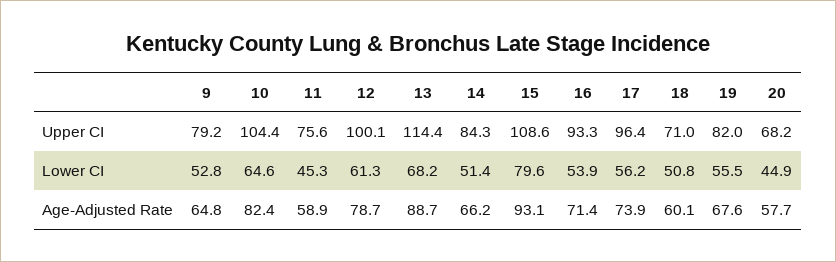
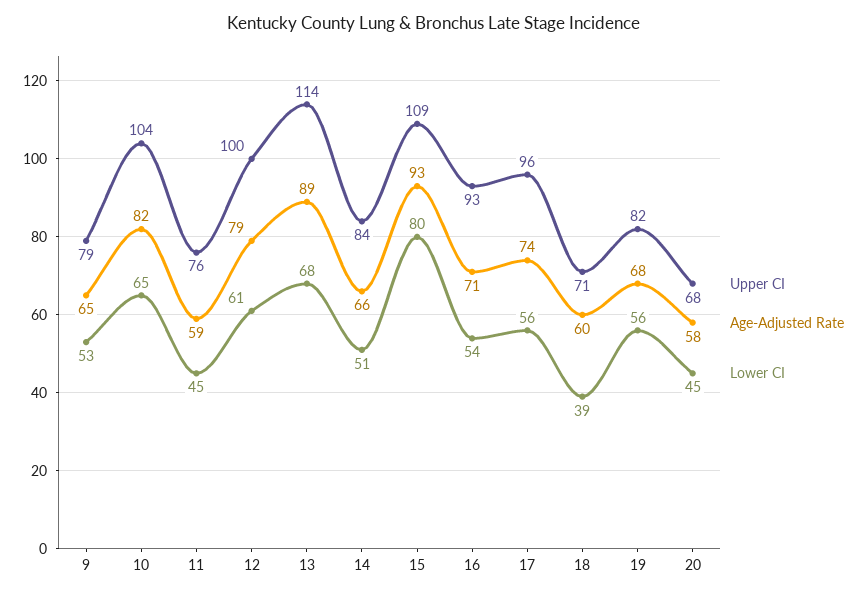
  {
    "Upper CI": {
      "9": 79.2,
      "10": 104.4,
      "11": 75.6,
      "12": 100.1,
      "13": 114.4,
      "14": 84.3,
      "15": 108.6,
      "16": 93.3,
      "17": 96.4,
      "18": 71,
      "19": 82,
      "20": 68.2
    },
    "Lower CI": {
      "9": 52.8,
      "10": 64.6,
      "11": 45.3,
      "12": 61.3,
      "13": 68.2,
      "14": 51.4,
      "15": 79.6,
      "16": 53.9,
      "17": 56.2,
-     "18": 50.8,
+     "18": 39,
      "19": 55.5,
      "20": 44.9
    },
    "Age-Adjusted Rate": {
      "9": 64.8,
      "10": 82.4,
      "11": 58.9,
      "12": 78.7,
      "13": 88.7,
      "14": 66.2,
      "15": 93.1,
      "16": 71.4,
      "17": 73.9,
      "18": 60.1,
      "19": 67.6,
      "20": 57.7
    }
  }

